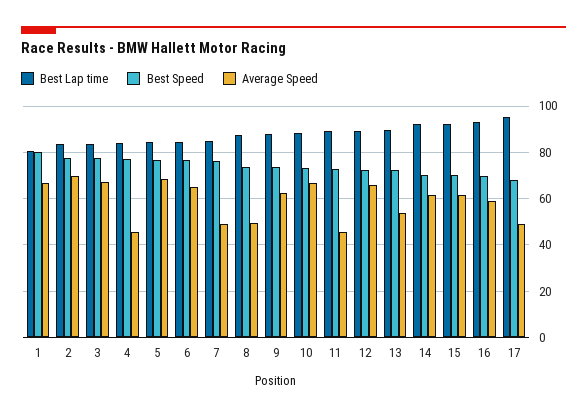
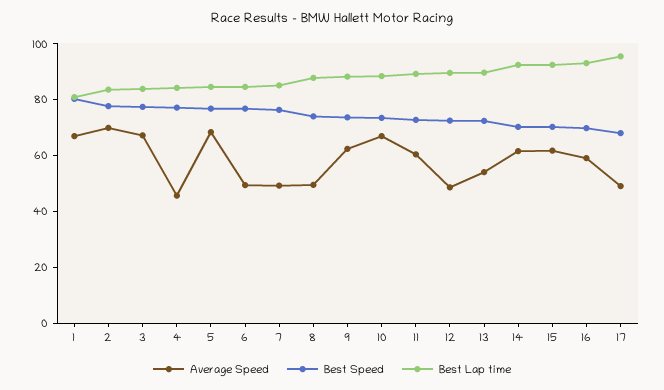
  {
    "Best Lap time": {
      "1": 80,
      "2": 85,
      "3": 85,
      "4": 85,
      "5": 85,
      "6": 85,
      "7": 85,
      "8": 90,
      "9": 90,
      "10": 90,
      "11": 90,
      "12": 90,
      "13": 90,
      "14": 90,
      "15": 90,
      "16": 95,
      "17": 95
    },
    "Best Speed": {
      "1": 80,
      "2": 80,
      "3": 75,
      "4": 75,
      "5": 75,
      "6": 75,
      "7": 75,
      "8": 75,
      "9": 75,
      "10": 75,
      "11": 75,
      "12": 70,
      "13": 70,
      "14": 70,
      "15": 70,
      "16": 70,
      "17": 70
    },
    "Average Speed": {
      "1": 65,
      "2": 70,
      "3": 65,
      "4": 45,
      "5": 70,
-     "6": 65,
+     "6": 50,
      "7": 50,
      "8": 50,
      "9": 60,
      "10": 65,
-     "11": 45,
+     "11": 60,
-     "12": 65,
+     "12": 50,
      "13": 55,
      "14": 60,
      "15": 60,
      "16": 60,
      "17": 50
    }
  }

